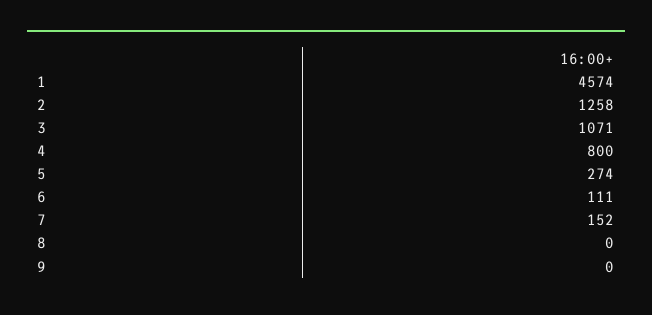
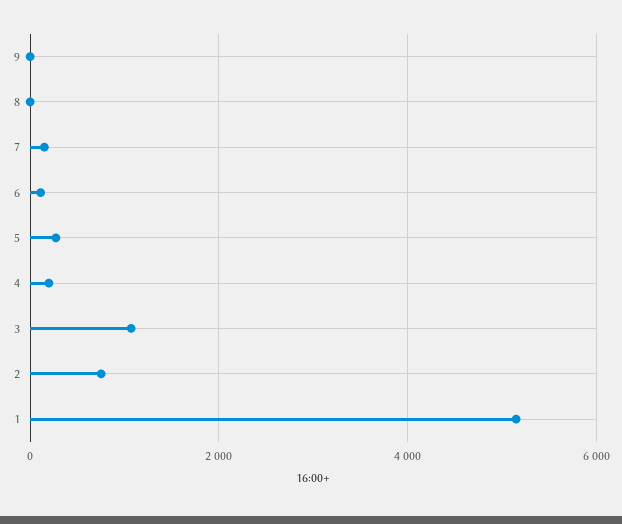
  {
-   "1": 4574,
+   "1": 5200,
-   "2": 1258,
+   "2": 800,
    "3": 1071,
-   "4": 800,
+   "4": 200,
    "5": 274,
    "6": 111,
    "7": 152,
    "8": 0,
    "9": 0
  }

